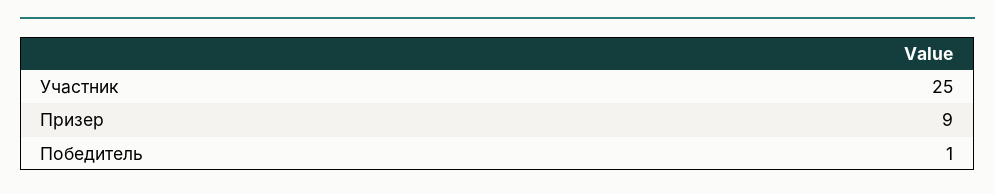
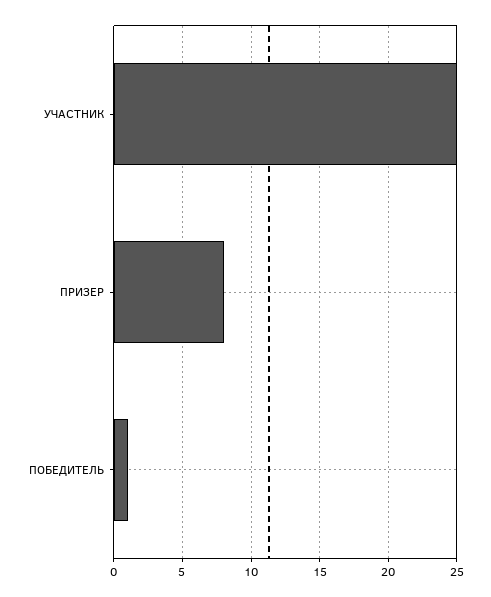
  {
    "Участник": 25,
-   "Призер": 9,
+   "Призер": 8,
    "Победитель": 1
  }

